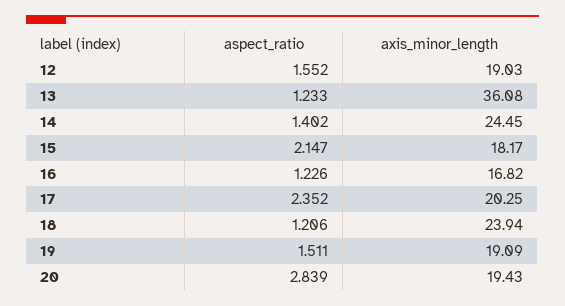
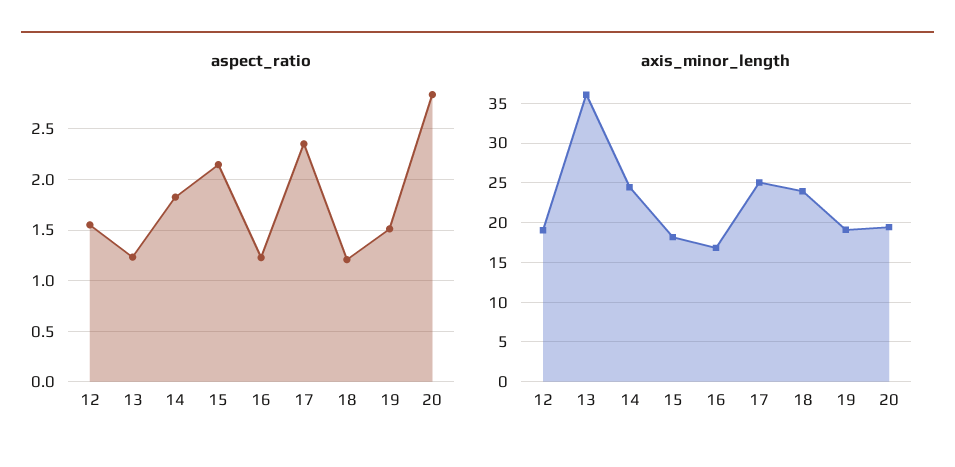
  {
    "aspect_ratio": {
      "12": 1.552,
      "13": 1.233,
-     "14": 1.402,
+     "14": 1.8,
      "15": 2.147,
      "16": 1.226,
      "17": 2.352,
      "18": 1.206,
      "19": 1.511,
      "20": 2.839
    },
    "axis_minor_length": {
      "12": 19.03,
      "13": 36.08,
      "14": 24.45,
      "15": 18.17,
      "16": 16.82,
-     "17": 20.25,
+     "17": 25,
      "18": 23.94,
      "19": 19.09,
      "20": 19.43
    }
  }

